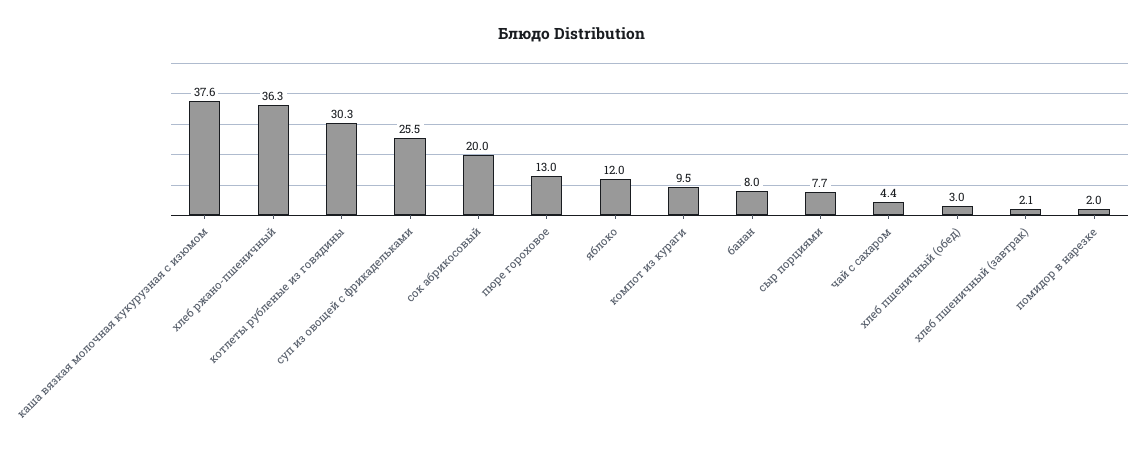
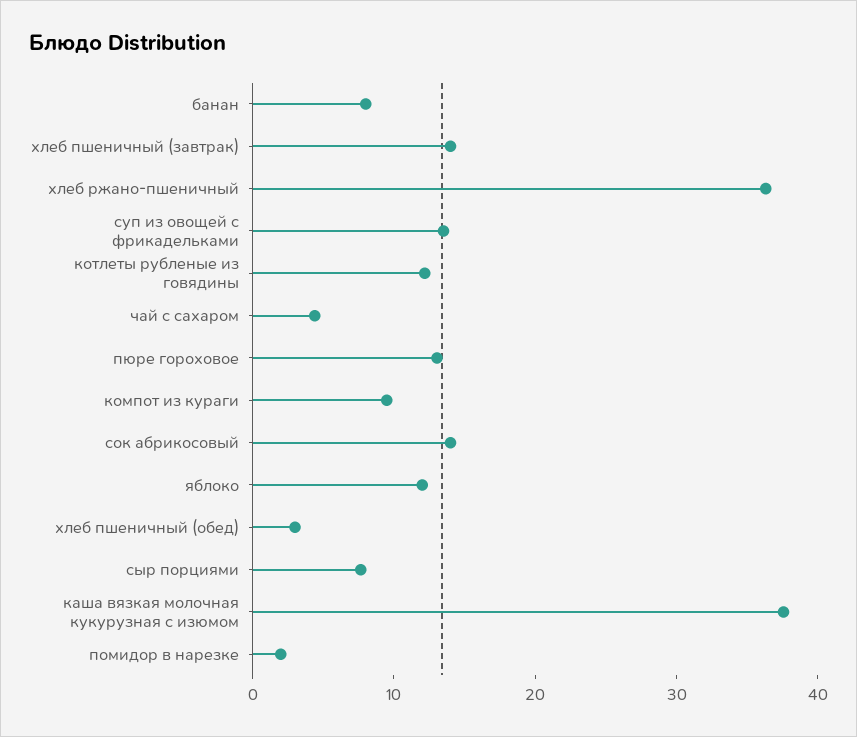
  {
    "каша вязкая молочная кукурузная с изюмом": 37.6,
    "хлеб ржано-пшеничный": 36.3,
-   "котлеты рубленые из говядины": 30.3,
+   "котлеты рубленые из говядины": 12,
-   "суп из овощей с фрикадельками": 25.5,
+   "суп из овощей с фрикадельками": 14,
-   "сок абрикосовый": 20,
+   "сок абрикосовый": 14,
    "пюре гороховое": 13,
    "яблоко": 12,
    "компот из кураги": 9.5,
    "банан": 8,
    "сыр порциями": 7.7,
    "чай с сахаром": 4.4,
    "хлеб пшеничный (обед)": 3,
-   "хлеб пшеничный (завтрак)": 2.1,
+   "хлеб пшеничный (завтрак)": 14,
    "помидор в нарезке": 2
  }

